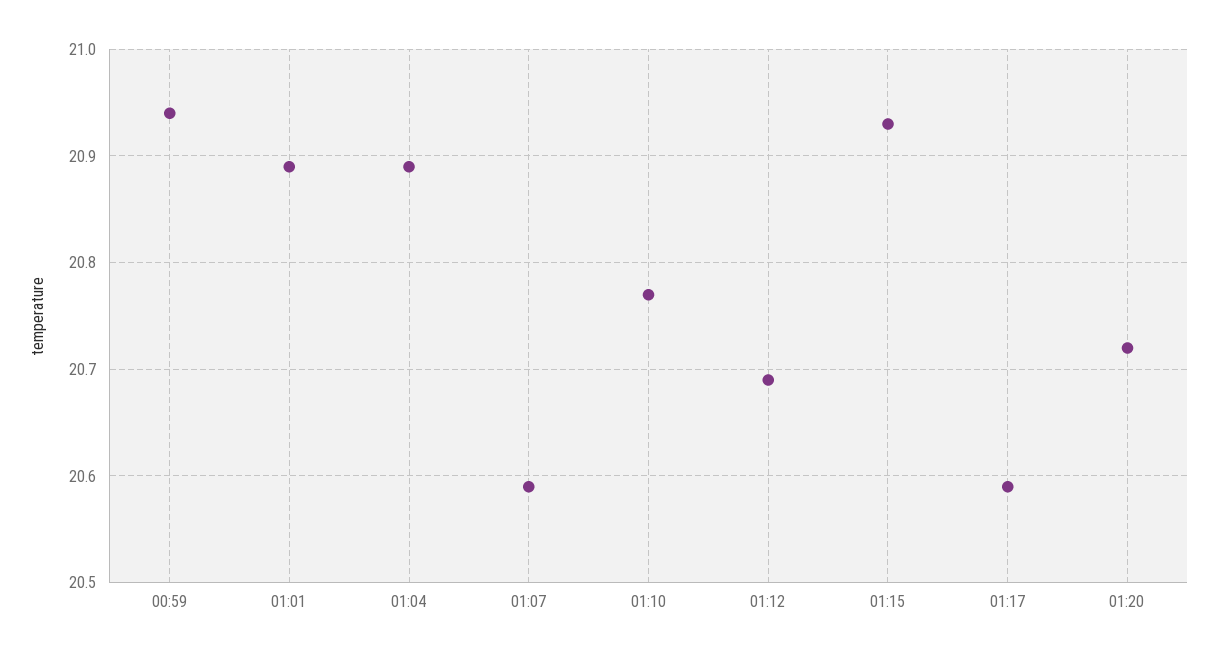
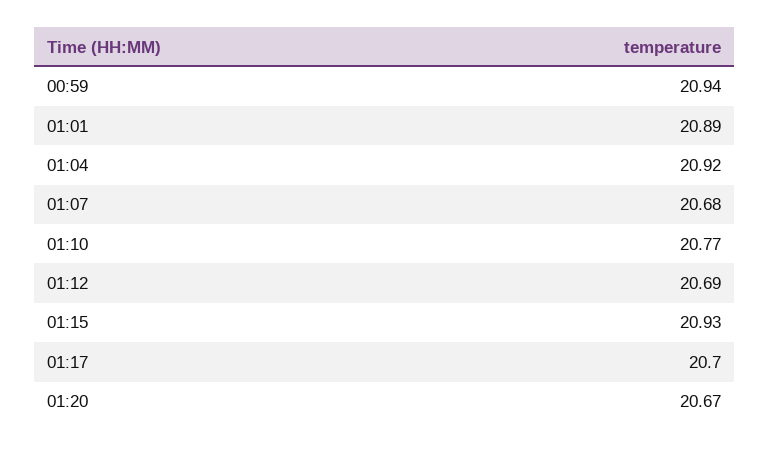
  {
    "00:59": 20.94,
    "01:01": 20.89,
-   "01:04": 20.89,
+   "01:04": 20.92,
-   "01:07": 20.59,
+   "01:07": 20.68,
    "01:10": 20.77,
    "01:12": 20.69,
    "01:15": 20.93,
-   "01:17": 20.59,
+   "01:17": 20.7,
-   "01:20": 20.72
+   "01:20": 20.67
  }

